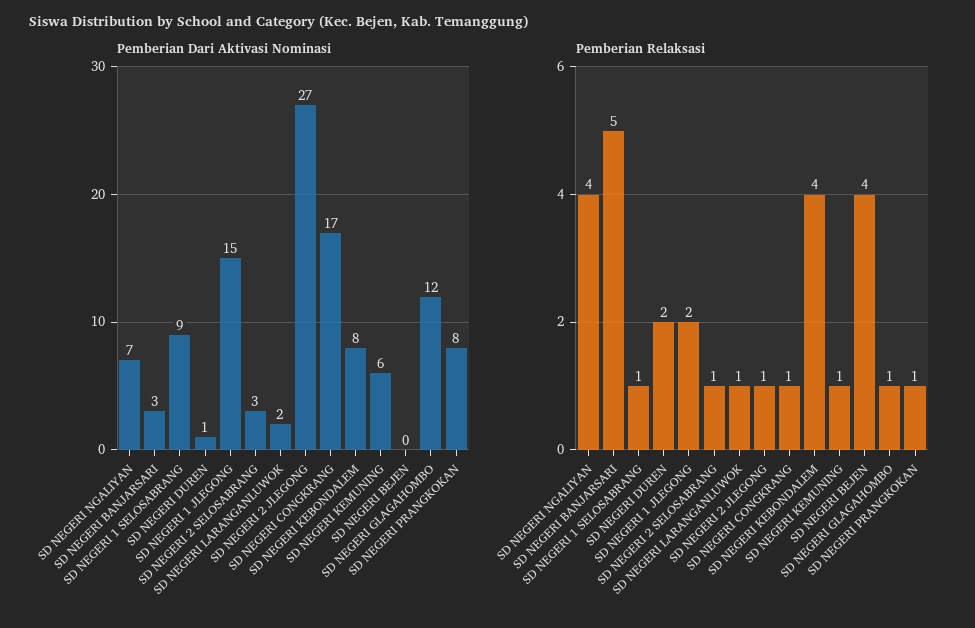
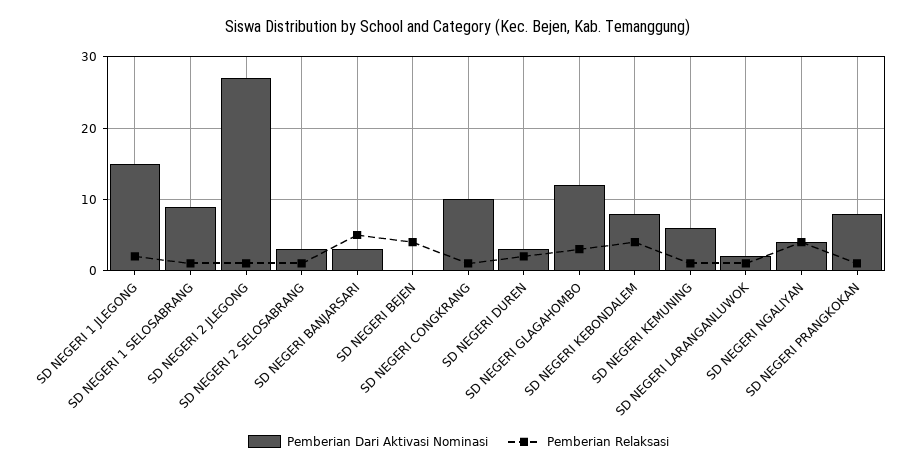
  {
    "Pemberian Dari Aktivasi Nominasi": {
-     "SD NEGERI NGALIYAN": 7,
+     "SD NEGERI NGALIYAN": 4,
      "SD NEGERI BANJARSARI": 3,
      "SD NEGERI 1 SELOSABRANG": 9,
-     "SD NEGERI DUREN": 1,
+     "SD NEGERI DUREN": 3,
      "SD NEGERI 1 JLEGONG": 15,
      "SD NEGERI 2 SELOSABRANG": 3,
      "SD NEGERI LARANGANLUWOK": 2,
      "SD NEGERI 2 JLEGONG": 27,
-     "SD NEGERI CONGKRANG": 17,
+     "SD NEGERI CONGKRANG": 10,
      "SD NEGERI KEBONDALEM": 8,
      "SD NEGERI KEMUNING": 6,
      "SD NEGERI BEJEN": 0,
      "SD NEGERI GLAGAHOMBO": 12,
      "SD NEGERI PRANGKOKAN": 8
    },
    "Pemberian Relaksasi": {
      "SD NEGERI NGALIYAN": 4,
      "SD NEGERI BANJARSARI": 5,
      "SD NEGERI 1 SELOSABRANG": 1,
      "SD NEGERI DUREN": 2,
      "SD NEGERI 1 JLEGONG": 2,
      "SD NEGERI 2 SELOSABRANG": 1,
      "SD NEGERI LARANGANLUWOK": 1,
      "SD NEGERI 2 JLEGONG": 1,
      "SD NEGERI CONGKRANG": 1,
      "SD NEGERI KEBONDALEM": 4,
      "SD NEGERI KEMUNING": 1,
      "SD NEGERI BEJEN": 4,
-     "SD NEGERI GLAGAHOMBO": 1,
+     "SD NEGERI GLAGAHOMBO": 3,
      "SD NEGERI PRANGKOKAN": 1
    }
  }

